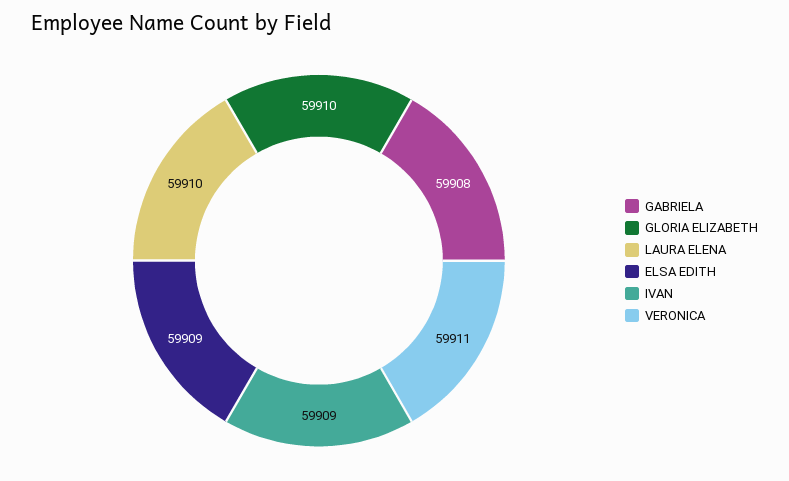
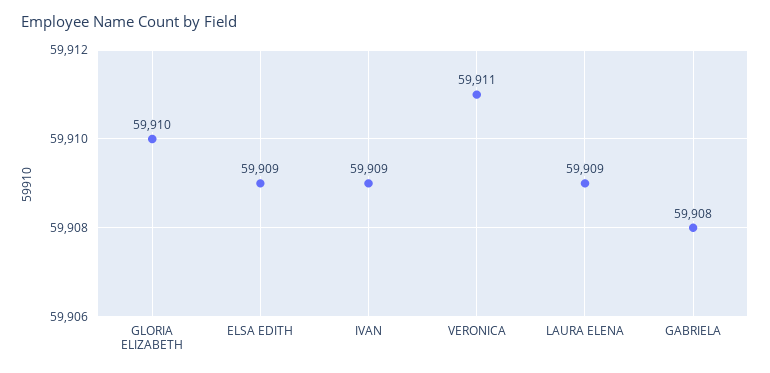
  {
    "GABRIELA": 59908,
    "GLORIA ELIZABETH": 59910,
-   "LAURA ELENA": 59910,
+   "LAURA ELENA": 59909,
    "ELSA EDITH": 59909,
    "IVAN": 59909,
    "VERONICA": 59911
  }

